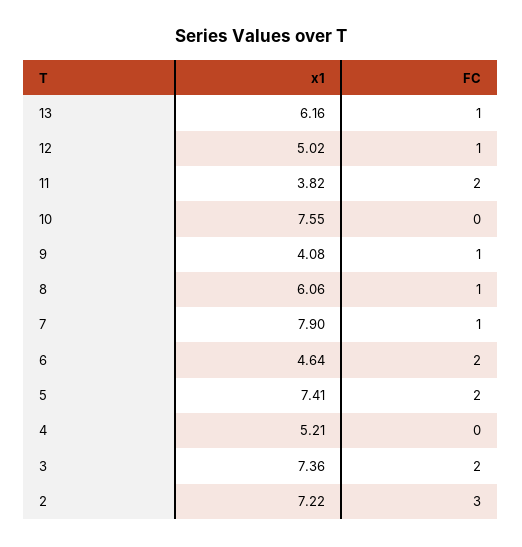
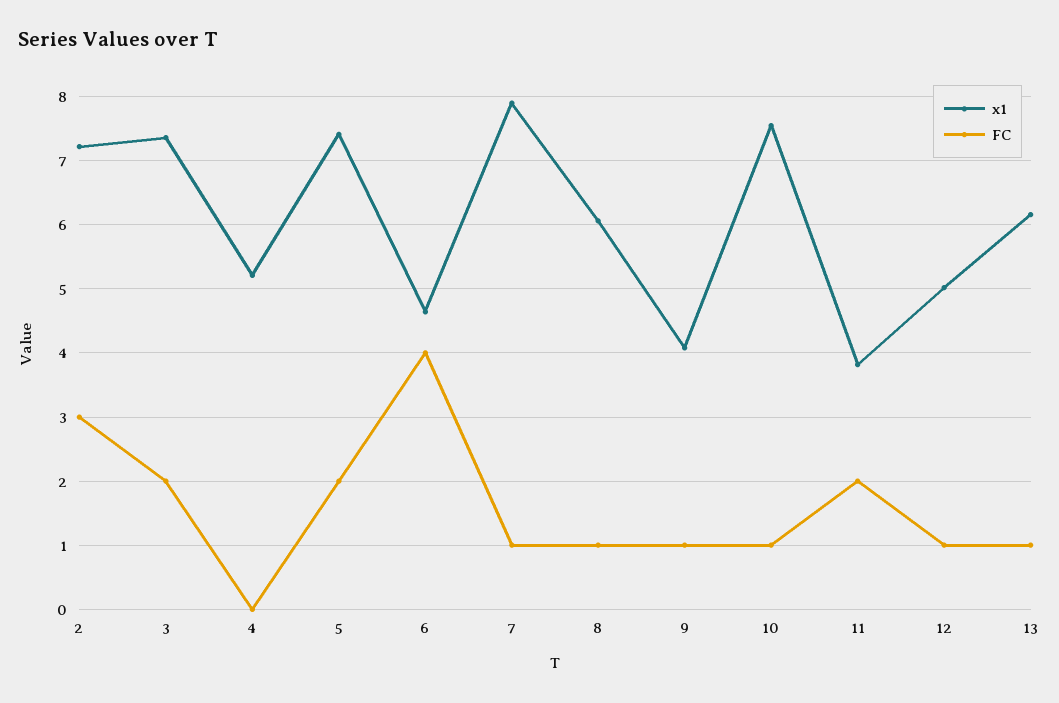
  {
    "x1": {
      "13": 6.16,
      "12": 5.02,
      "11": 3.82,
      "10": 7.55,
      "9": 4.08,
      "8": 6.06,
      "7": 7.9,
      "6": 4.64,
      "5": 7.41,
      "4": 5.21,
      "3": 7.36,
      "2": 7.22
    },
    "FC": {
      "13": 1,
      "12": 1,
      "11": 2,
-     "10": 0,
+     "10": 1,
      "9": 1,
      "8": 1,
      "7": 1,
-     "6": 2,
+     "6": 4,
      "5": 2,
      "4": 0,
      "3": 2,
      "2": 3
    }
  }

